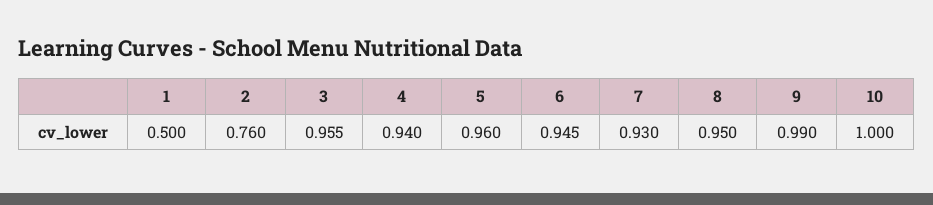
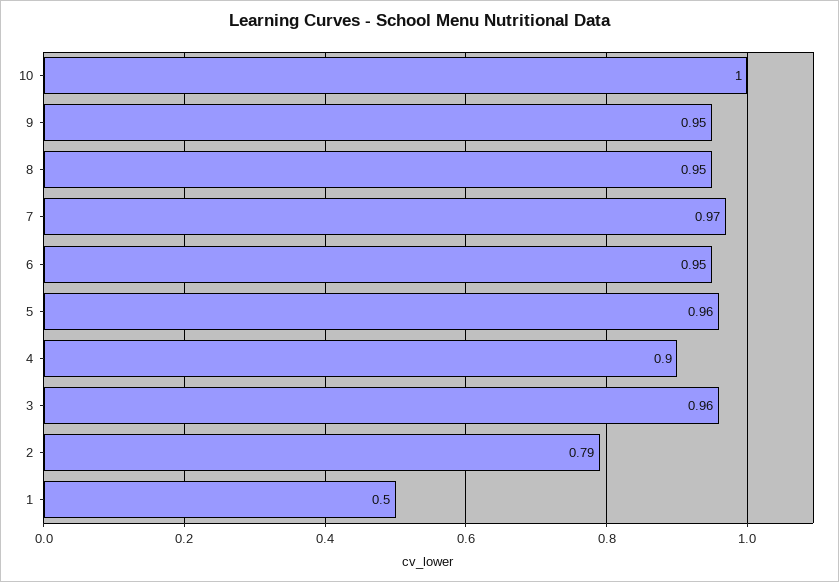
  {
    "1": 0.5,
-   "2": 0.76,
+   "2": 0.79,
    "3": 0.955,
-   "4": 0.94,
+   "4": 0.9,
    "5": 0.96,
    "6": 0.945,
-   "7": 0.93,
+   "7": 0.97,
    "8": 0.95,
-   "9": 0.99,
+   "9": 0.95,
    "10": 1
  }

